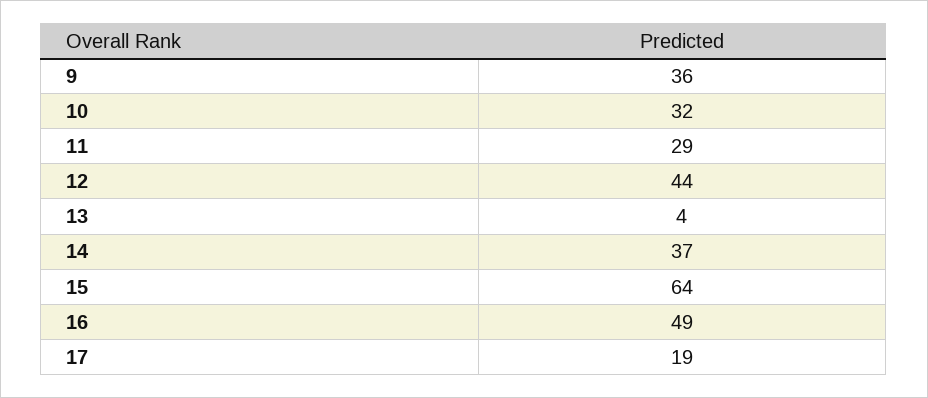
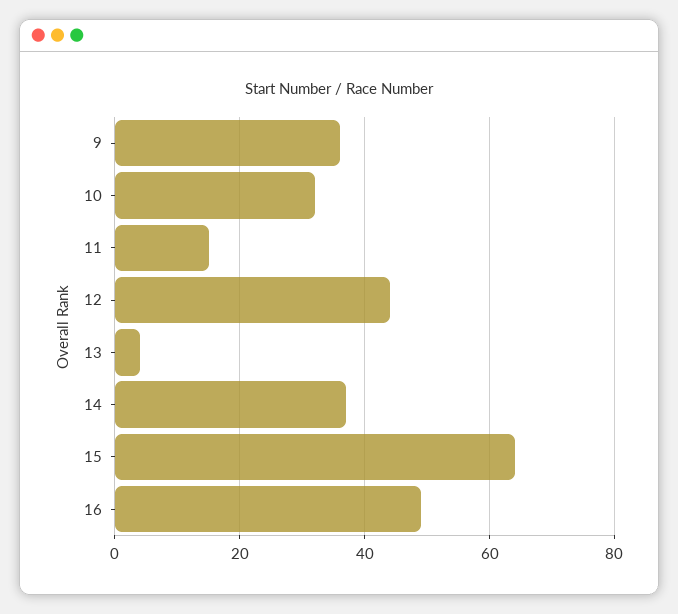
  {
    "9": 36,
    "10": 32,
-   "11": 29,
+   "11": 15,
    "12": 44,
    "13": 4,
    "14": 37,
    "15": 64,
-   "16": 49,
+   "16": 49
-   "17": 19
  }

